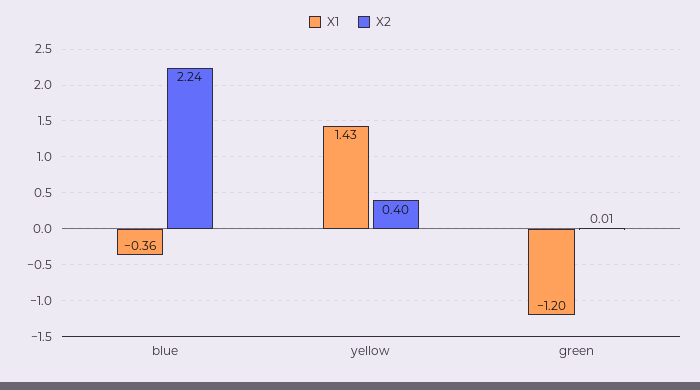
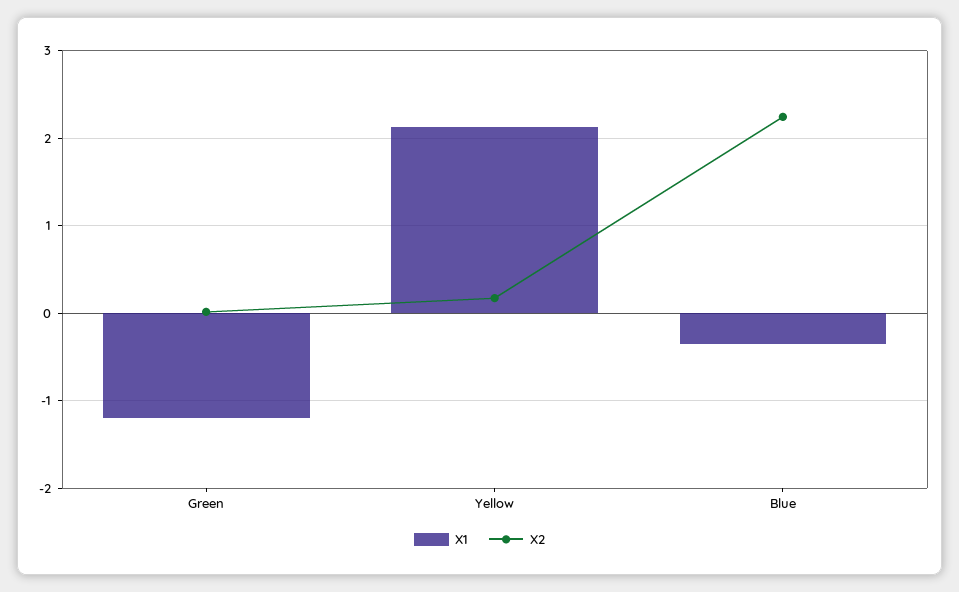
  {
    "X1": {
      "blue": -0.36,
-     "yellow": 1.43,
+     "yellow": 2.1,
      "green": -1.2
    },
    "X2": {
      "blue": 2.24,
-     "yellow": 0.4,
+     "yellow": 0.2,
      "green": 0.01
    }
  }

